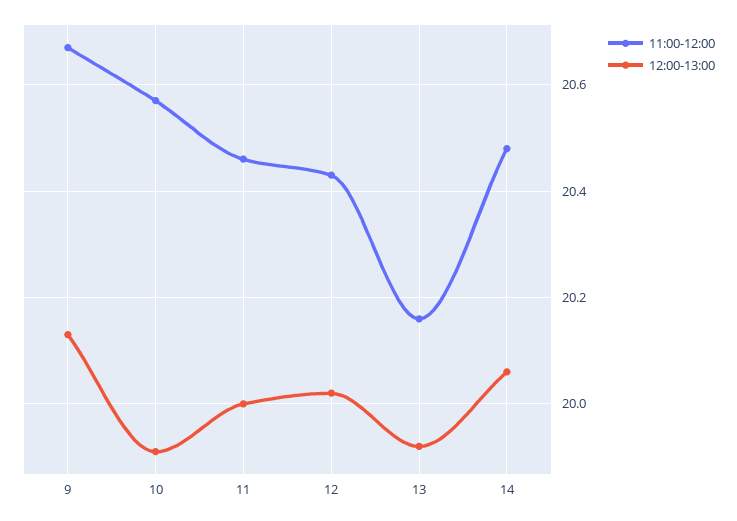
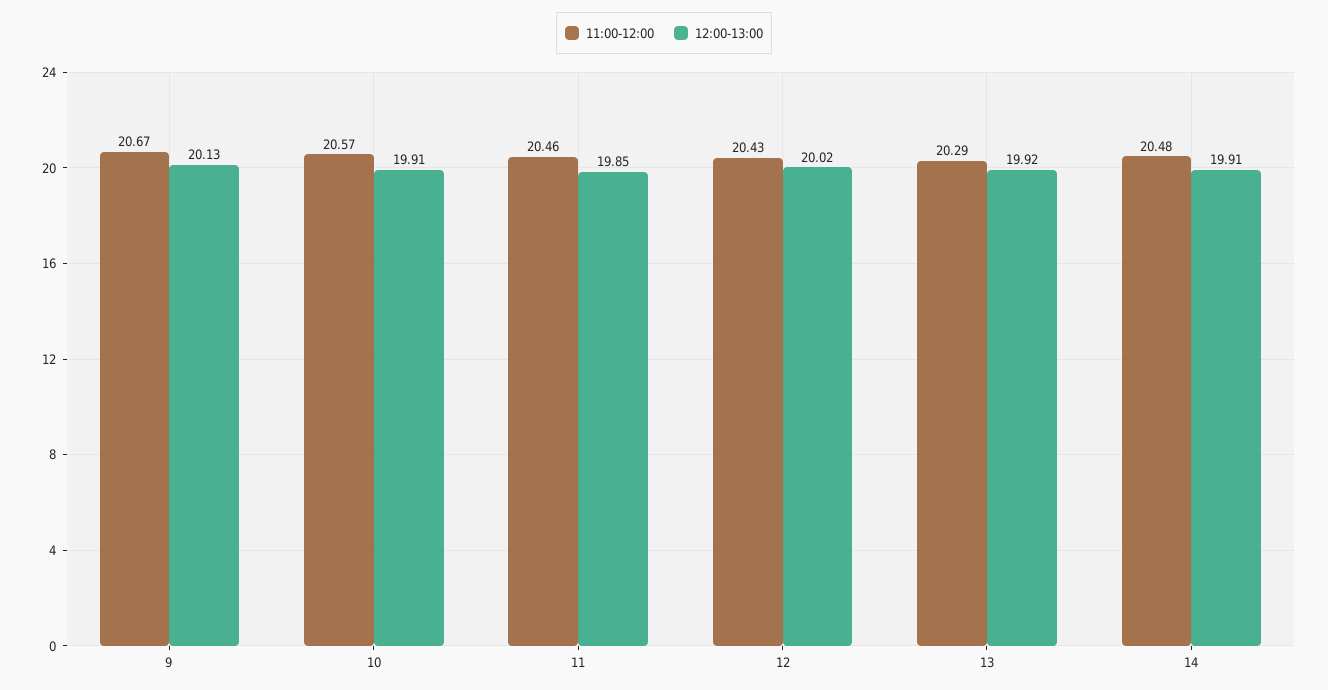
  {
    "11:00-12:00": {
      "9": 20.67,
      "10": 20.57,
      "11": 20.46,
      "12": 20.43,
-     "13": 20.15,
+     "13": 20.29,
      "14": 20.48
    },
    "12:00-13:00": {
      "9": 20.13,
      "10": 19.91,
-     "11": 20,
+     "11": 19.85,
      "12": 20.02,
      "13": 19.92,
-     "14": 20.05
+     "14": 19.91
    }
  }

